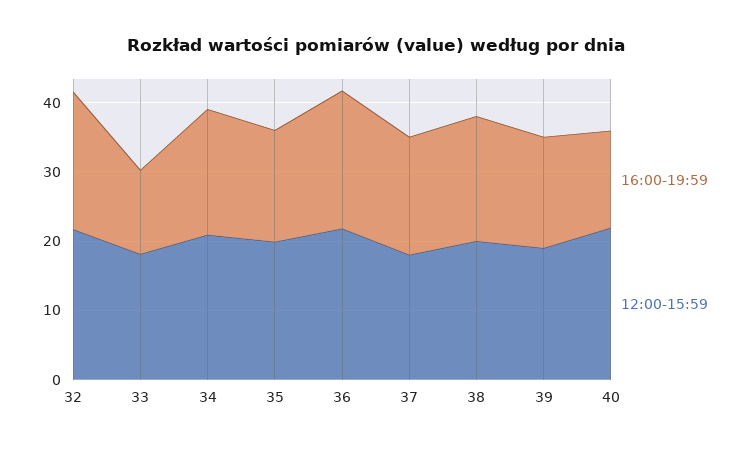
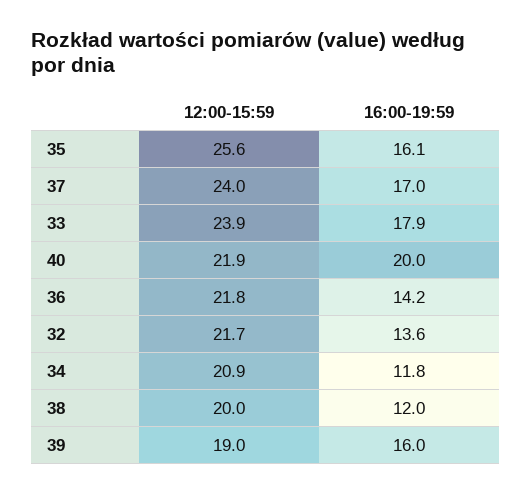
  {
    "16:00-19:59": {
-     "32": 20,
+     "32": 13.6,
-     "33": 12,
+     "33": 17.9,
-     "34": 18,
+     "34": 11.8,
      "35": 16.1,
-     "36": 20,
+     "36": 14.2,
      "37": 17,
-     "38": 18,
+     "38": 12,
      "39": 16,
-     "40": 14
+     "40": 20
    },
    "12:00-15:59": {
      "32": 21.7,
-     "33": 18,
+     "33": 23.9,
      "34": 20.9,
-     "35": 20,
+     "35": 25.6,
      "36": 21.8,
-     "37": 18,
+     "37": 24,
      "38": 20,
      "39": 19,
      "40": 21.9
    }
  }

